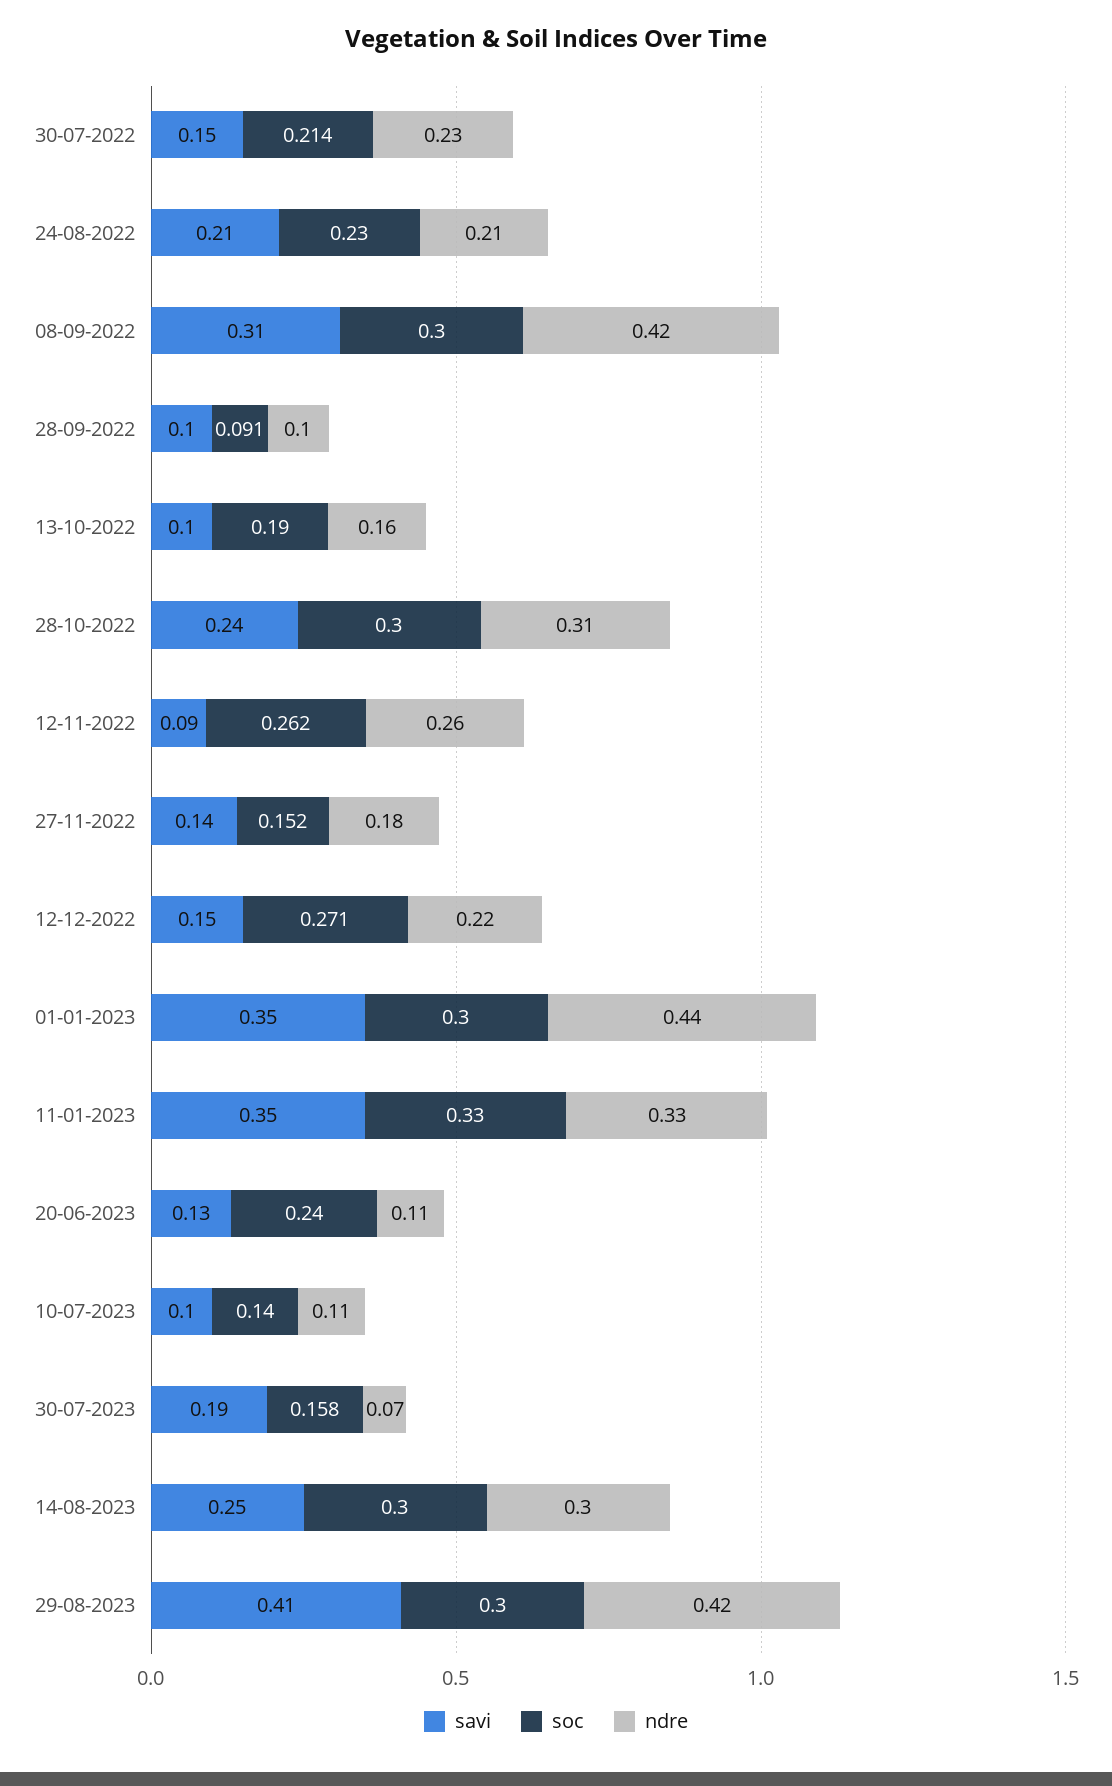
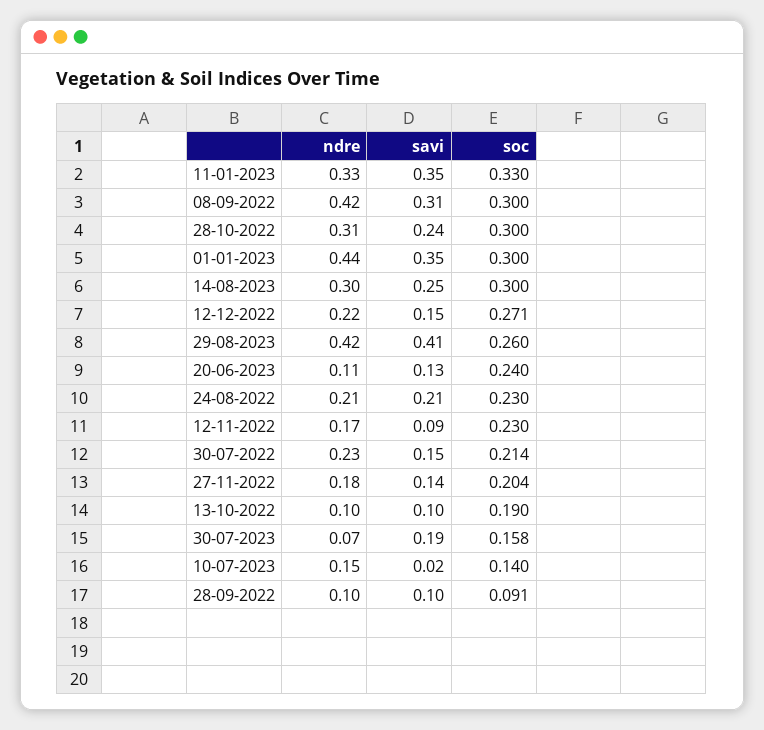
  {
    "savi": {
      "30-07-2022": 0.15,
      "24-08-2022": 0.21,
      "08-09-2022": 0.31,
      "28-09-2022": 0.1,
      "13-10-2022": 0.1,
      "28-10-2022": 0.24,
      "12-11-2022": 0.09,
      "27-11-2022": 0.14,
      "12-12-2022": 0.15,
      "01-01-2023": 0.35,
      "11-01-2023": 0.35,
      "20-06-2023": 0.13,
-     "10-07-2023": 0.1,
+     "10-07-2023": 0.02,
      "30-07-2023": 0.19,
      "14-08-2023": 0.25,
      "29-08-2023": 0.41
    },
    "soc": {
      "30-07-2022": 0.214,
      "24-08-2022": 0.23,
      "08-09-2022": 0.3,
      "28-09-2022": 0.091,
      "13-10-2022": 0.19,
      "28-10-2022": 0.3,
-     "12-11-2022": 0.262,
+     "12-11-2022": 0.23,
-     "27-11-2022": 0.152,
+     "27-11-2022": 0.204,
      "12-12-2022": 0.271,
      "01-01-2023": 0.3,
      "11-01-2023": 0.33,
      "20-06-2023": 0.24,
      "10-07-2023": 0.14,
      "30-07-2023": 0.158,
      "14-08-2023": 0.3,
-     "29-08-2023": 0.3
+     "29-08-2023": 0.26
    },
    "ndre": {
      "30-07-2022": 0.23,
      "24-08-2022": 0.21,
      "08-09-2022": 0.42,
      "28-09-2022": 0.1,
-     "13-10-2022": 0.16,
+     "13-10-2022": 0.1,
      "28-10-2022": 0.31,
-     "12-11-2022": 0.26,
+     "12-11-2022": 0.17,
      "27-11-2022": 0.18,
      "12-12-2022": 0.22,
      "01-01-2023": 0.44,
      "11-01-2023": 0.33,
      "20-06-2023": 0.11,
-     "10-07-2023": 0.11,
+     "10-07-2023": 0.15,
      "30-07-2023": 0.07,
      "14-08-2023": 0.3,
      "29-08-2023": 0.42
    }
  }

